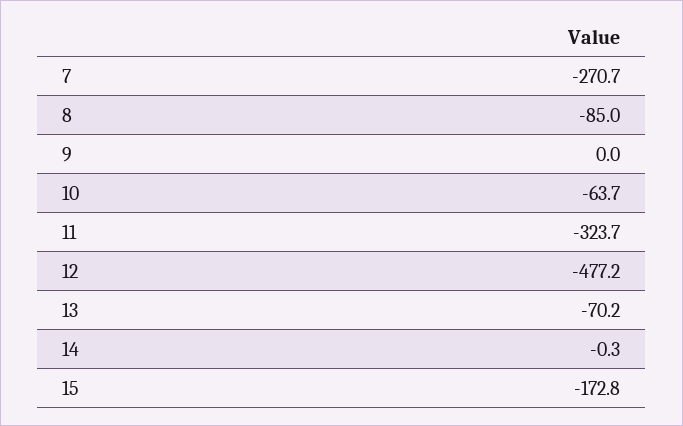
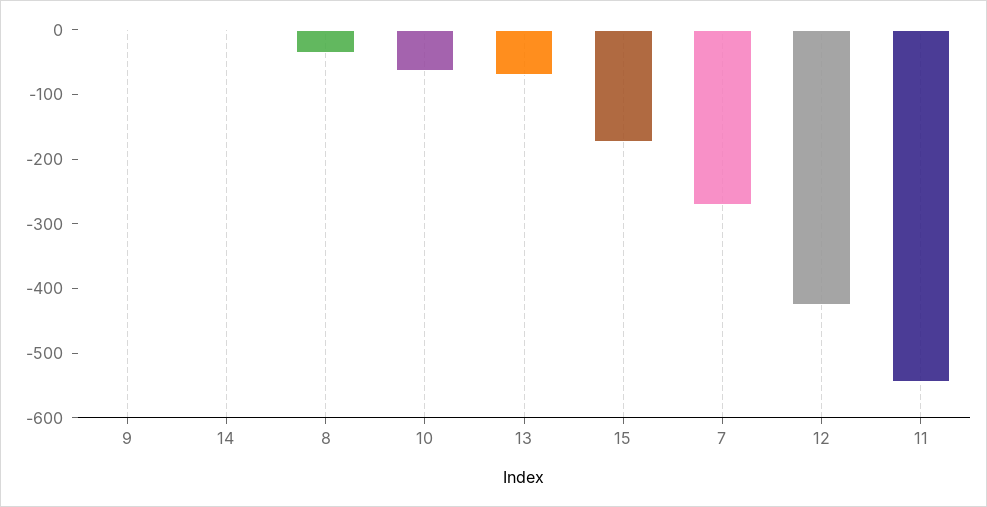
  {
    "7": -270.7,
-   "8": -85,
+   "8": -40,
    "9": 0,
    "10": -63.7,
-   "11": -323.7,
+   "11": -540,
-   "12": -477.2,
+   "12": -420,
    "13": -70.2,
    "14": -0.3,
    "15": -172.8
  }

